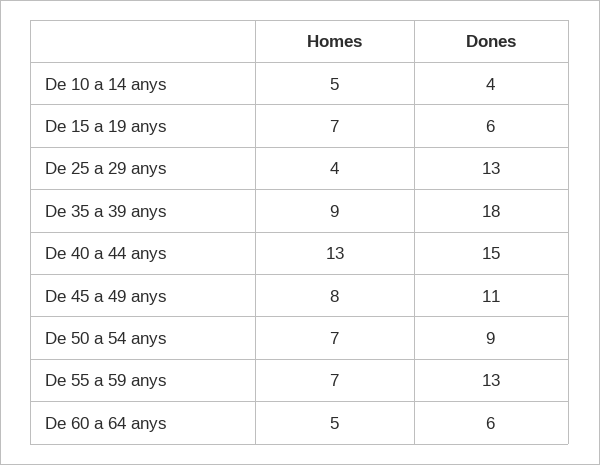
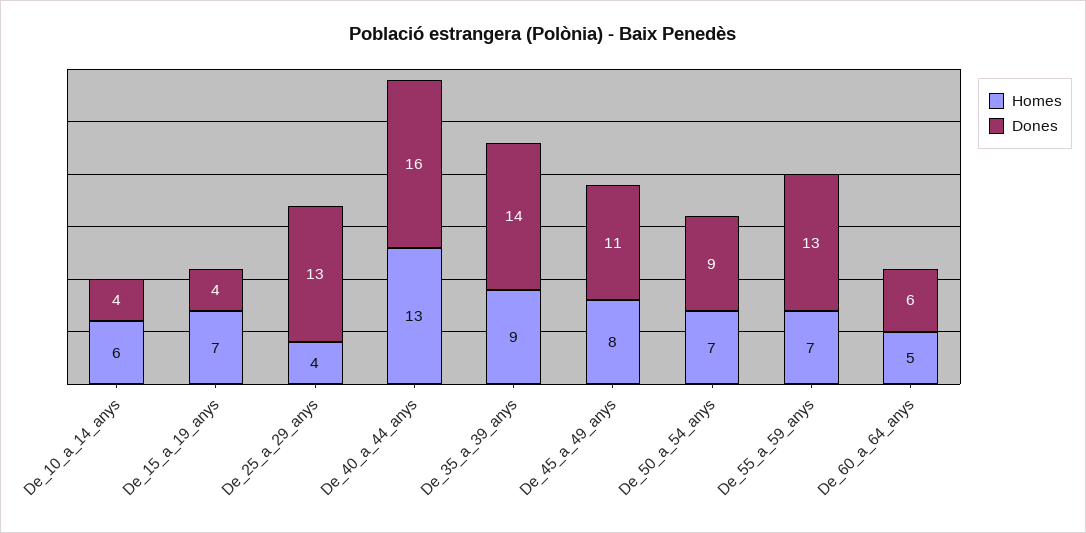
  {
    "Homes": {
-     "De 10 a 14 anys": 5,
+     "De 10 a 14 anys": 6,
      "De 15 a 19 anys": 7,
      "De 25 a 29 anys": 4,
      "De 35 a 39 anys": 9,
      "De 40 a 44 anys": 13,
      "De 45 a 49 anys": 8,
      "De 50 a 54 anys": 7,
      "De 55 a 59 anys": 7,
      "De 60 a 64 anys": 5
    },
    "Dones": {
      "De 10 a 14 anys": 4,
-     "De 15 a 19 anys": 6,
+     "De 15 a 19 anys": 4,
      "De 25 a 29 anys": 13,
-     "De 35 a 39 anys": 18,
+     "De 35 a 39 anys": 14,
-     "De 40 a 44 anys": 15,
+     "De 40 a 44 anys": 16,
      "De 45 a 49 anys": 11,
      "De 50 a 54 anys": 9,
      "De 55 a 59 anys": 13,
      "De 60 a 64 anys": 6
    }
  }

